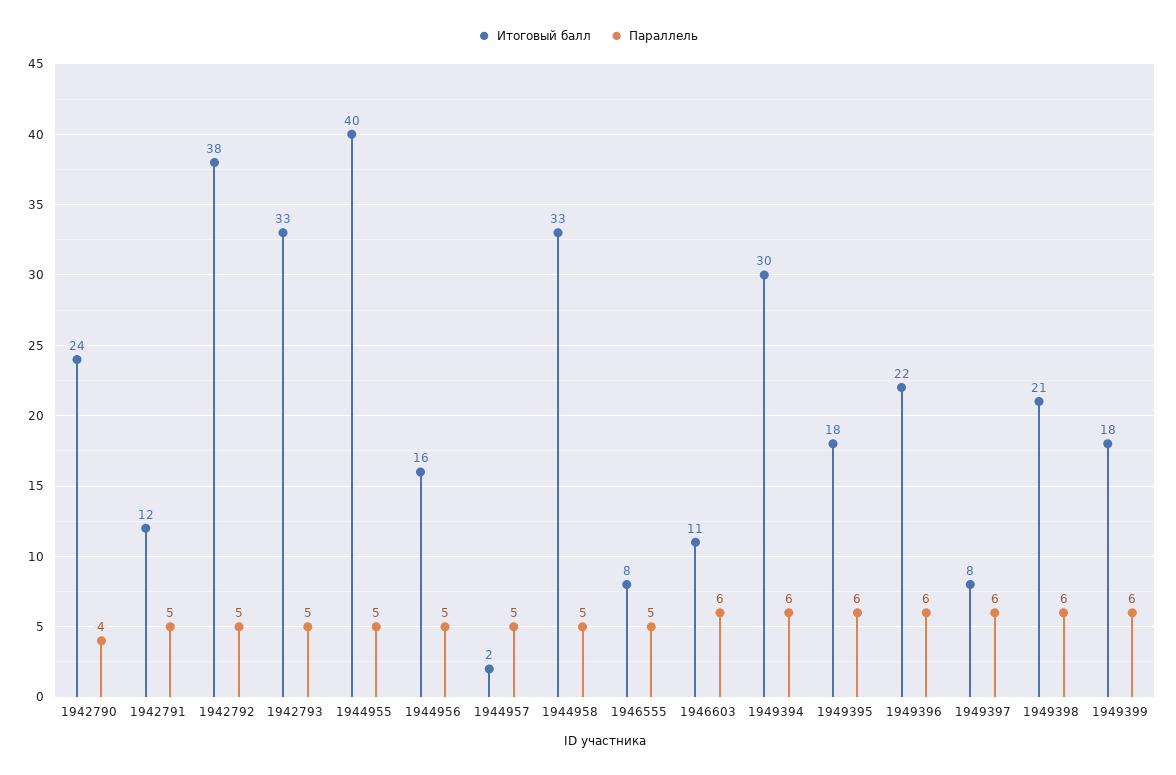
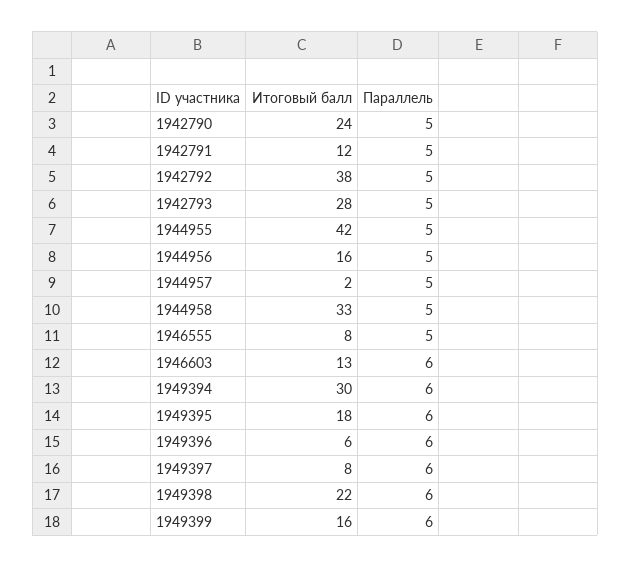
  {
    "Итоговый балл": {
      "1942790": 24,
      "1942791": 12,
      "1942792": 38,
-     "1942793": 33,
+     "1942793": 28,
-     "1944955": 40,
+     "1944955": 42,
      "1944956": 16,
      "1944957": 2,
      "1944958": 33,
      "1946555": 8,
-     "1946603": 11,
+     "1946603": 13,
      "1949394": 30,
      "1949395": 18,
-     "1949396": 22,
+     "1949396": 6,
      "1949397": 8,
-     "1949398": 21,
+     "1949398": 22,
-     "1949399": 18
+     "1949399": 16
    },
    "Параллель": {
-     "1942790": 4,
+     "1942790": 5,
      "1942791": 5,
      "1942792": 5,
      "1942793": 5,
      "1944955": 5,
      "1944956": 5,
      "1944957": 5,
      "1944958": 5,
      "1946555": 5,
      "1946603": 6,
      "1949394": 6,
      "1949395": 6,
      "1949396": 6,
      "1949397": 6,
      "1949398": 6,
      "1949399": 6
    }
  }

